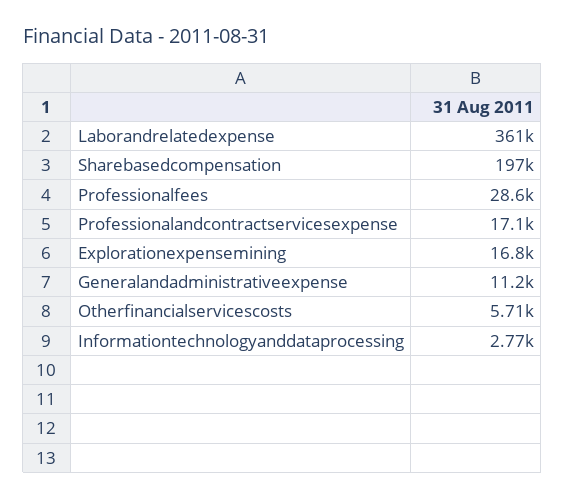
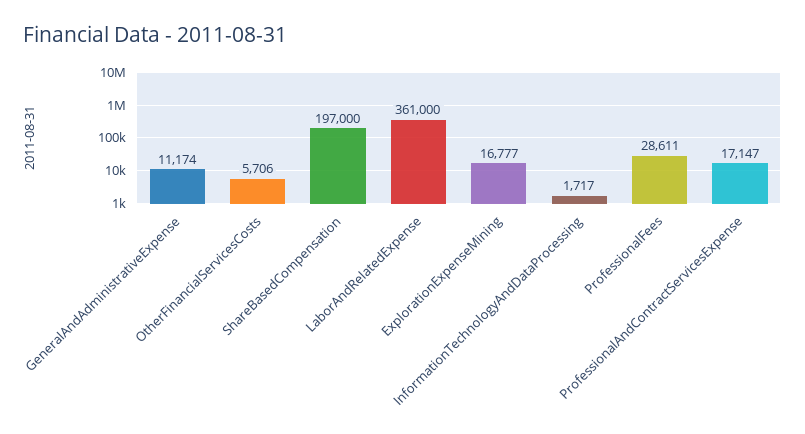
  {
    "Laborandrelatedexpense": 361000,
    "Sharebasedcompensation": 197000,
    "Professionalfees": 28611,
    "Professionalandcontractservicesexpense": 17147,
    "Explorationexpensemining": 16777,
    "Generalandadministrativeexpense": 11174,
    "Otherfinancialservicescosts": 5706,
-   "Informationtechnologyanddataprocessing": 2770
+   "Informationtechnologyanddataprocessing": 1717
  }

